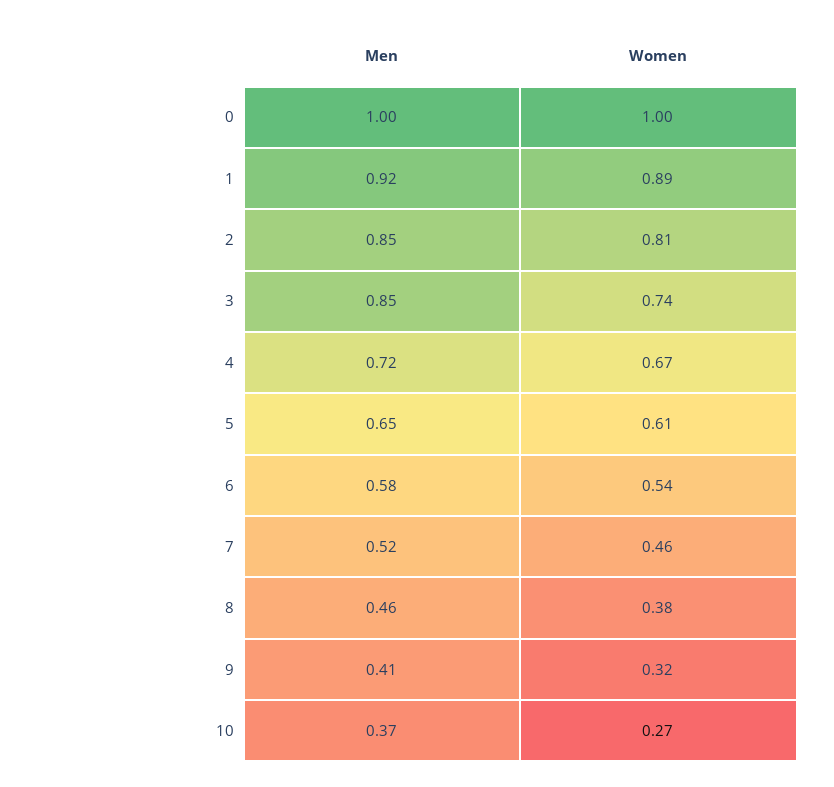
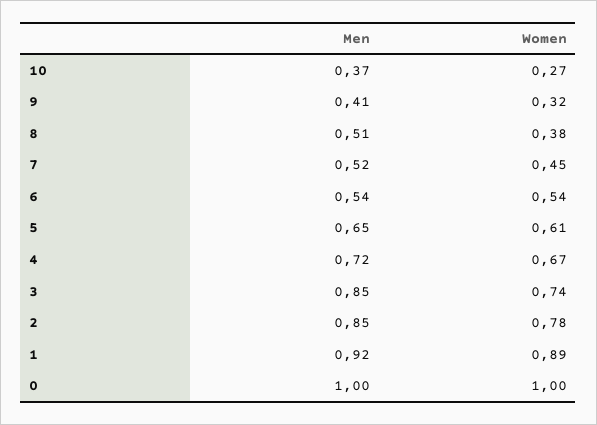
  {
    "Men": {
      "0": 1,
      "1": 0.92,
      "2": 0.85,
      "3": 0.85,
      "4": 0.72,
      "5": 0.65,
-     "6": 0.58,
+     "6": 0.54,
      "7": 0.52,
-     "8": 0.46,
+     "8": 0.51,
      "9": 0.41,
      "10": 0.37
    },
    "Women": {
      "0": 1,
      "1": 0.89,
-     "2": 0.81,
+     "2": 0.78,
      "3": 0.74,
      "4": 0.67,
      "5": 0.61,
      "6": 0.54,
-     "7": 0.46,
+     "7": 0.45,
      "8": 0.38,
      "9": 0.32,
      "10": 0.27
    }
  }

